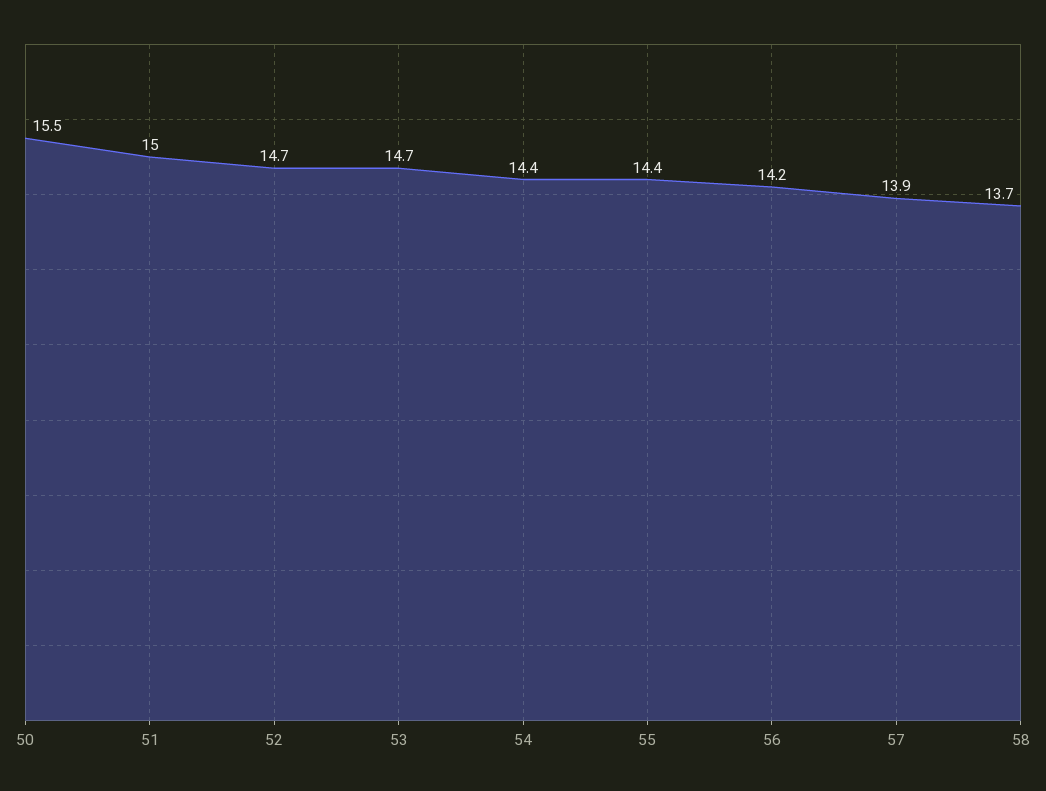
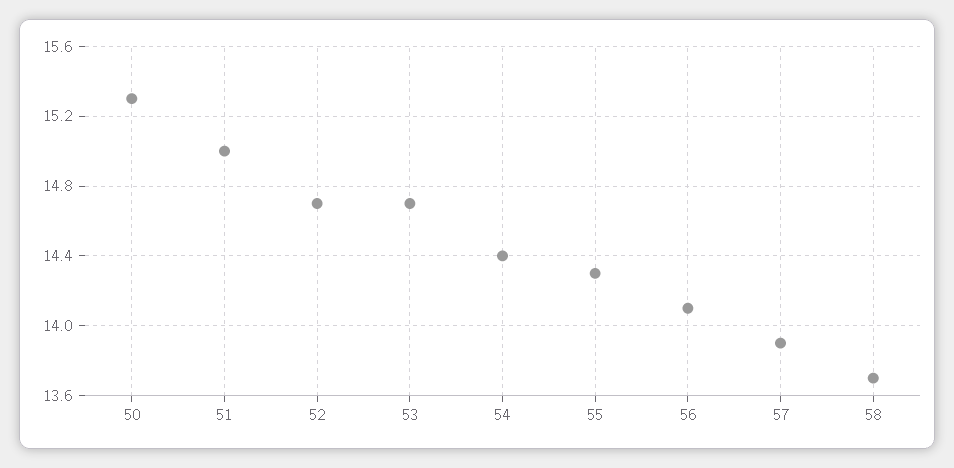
  {
-   "50": 15.5,
+   "50": 15.3,
    "51": 15,
    "52": 14.7,
    "53": 14.7,
    "54": 14.4,
-   "55": 14.4,
+   "55": 14.3,
-   "56": 14.2,
+   "56": 14.1,
    "57": 13.9,
    "58": 13.7
  }

